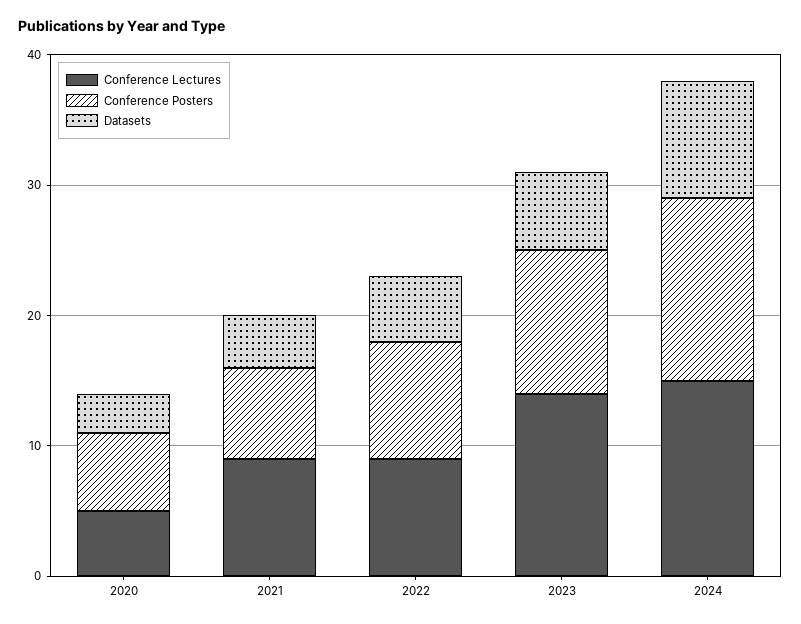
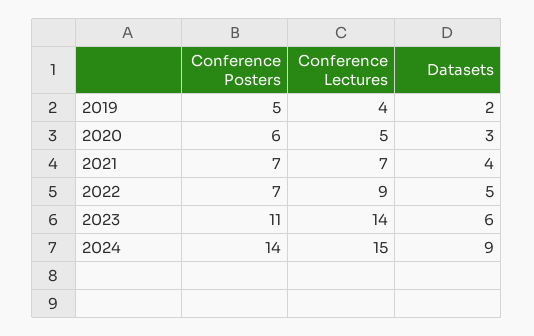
  {
    "Conference Lectures": {
      "2020": 5,
-     "2021": 9,
+     "2021": 7,
      "2022": 9,
      "2023": 14,
-     "2024": 15
+     "2024": 15,
+     "2019": 4
    },
    "Conference Posters": {
      "2020": 6,
      "2021": 7,
-     "2022": 9,
+     "2022": 7,
      "2023": 11,
-     "2024": 14
+     "2024": 14,
+     "2019": 5
    },
    "Datasets": {
      "2020": 3,
      "2021": 4,
      "2022": 5,
      "2023": 6,
-     "2024": 9
+     "2024": 9,
+     "2019": 2
    }
  }

